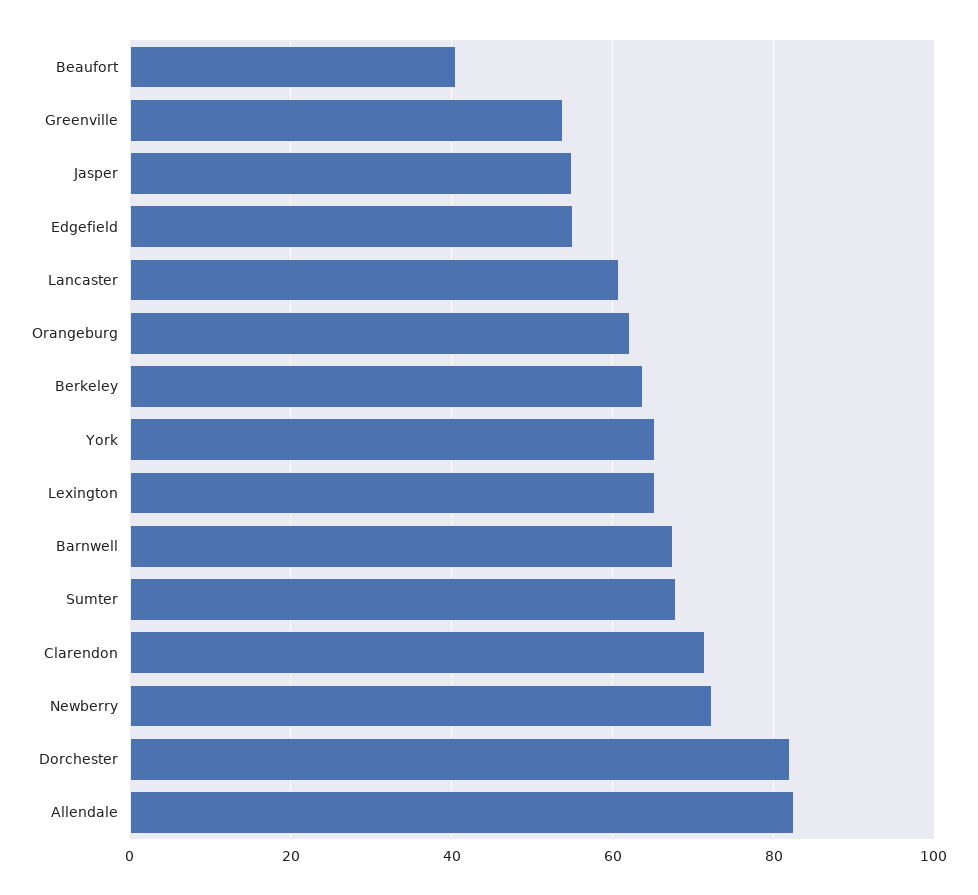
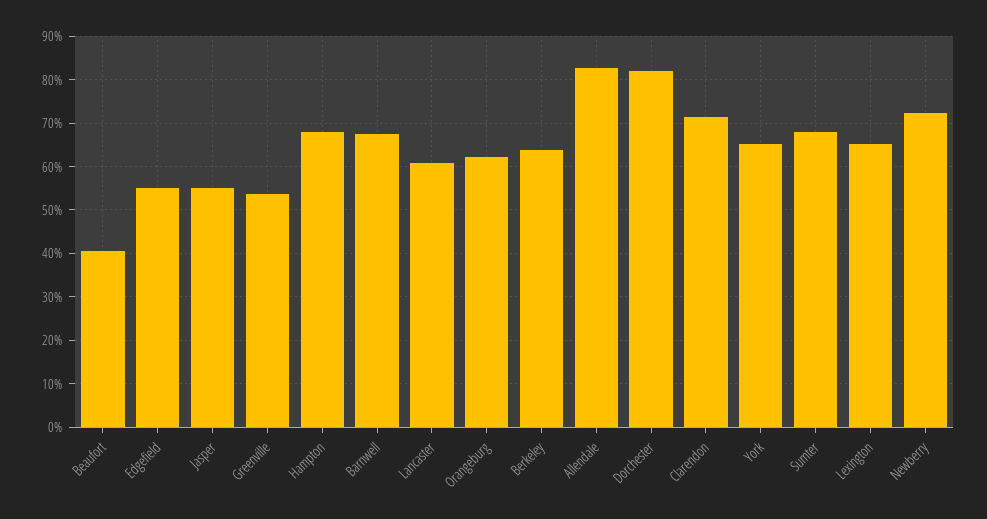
  {
    "Beaufort": 40,
    "Greenville": 54,
    "Jasper": 56,
    "Edgefield": 56,
    "Lancaster": 60,
    "Orangeburg": 62,
    "Berkeley": 64,
    "York": 66,
    "Lexington": 66,
    "Barnwell": 68,
    "Sumter": 68,
    "Clarendon": 72,
    "Newberry": 72,
    "Dorchester": 82,
-   "Allendale": 82
+   "Allendale": 82,
+   "Hampton": 68
  }

